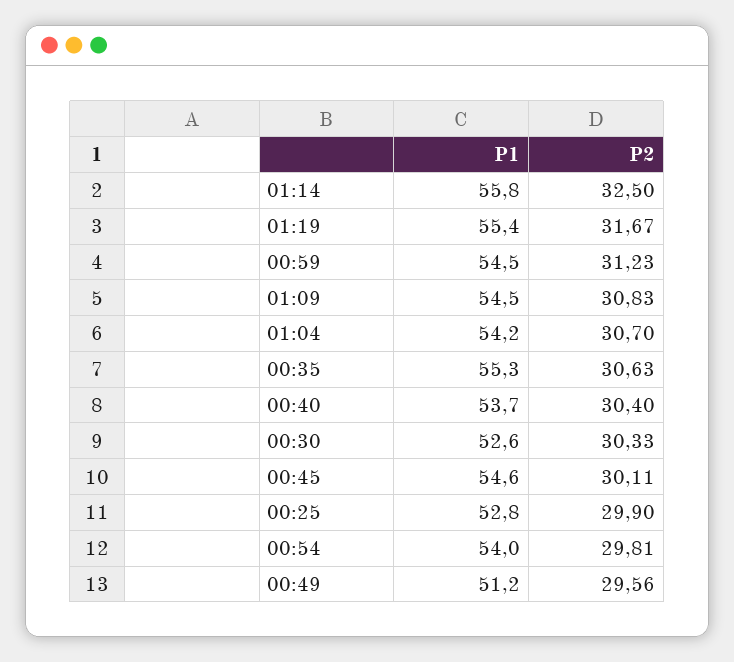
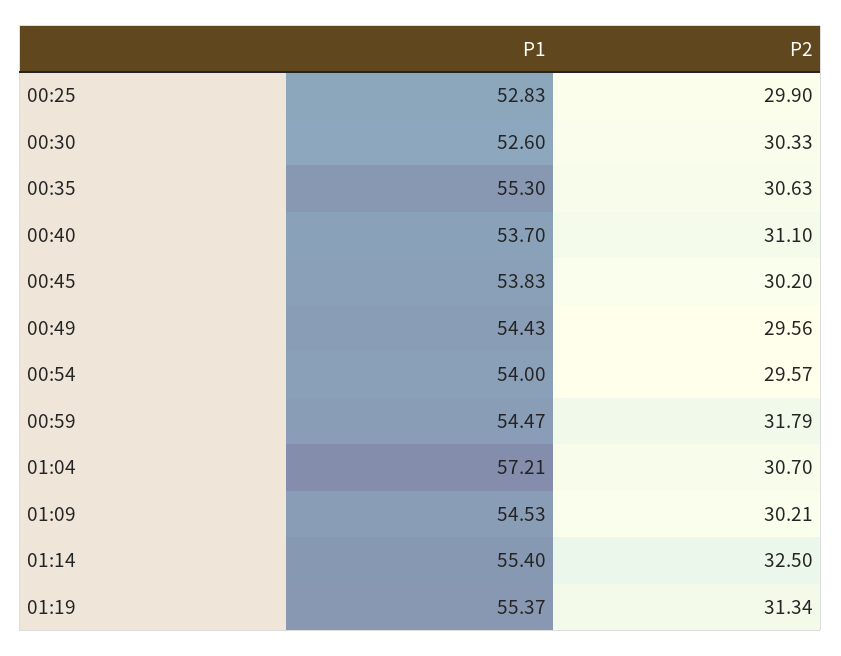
  {
    "P1": {
-     "01:14": 55.8,
+     "01:14": 55.4,
      "01:19": 55.37,
      "00:59": 54.47,
      "01:09": 54.53,
-     "01:04": 54.2,
+     "01:04": 57.21,
      "00:35": 55.3,
      "00:40": 53.7,
      "00:30": 52.6,
-     "00:45": 54.6,
+     "00:45": 53.83,
      "00:25": 52.83,
      "00:54": 54,
-     "00:49": 51.2
+     "00:49": 54.43
    },
    "P2": {
      "01:14": 32.5,
-     "01:19": 31.67,
+     "01:19": 31.34,
-     "00:59": 31.23,
+     "00:59": 31.79,
-     "01:09": 30.83,
+     "01:09": 30.21,
      "01:04": 30.7,
      "00:35": 30.63,
-     "00:40": 30.4,
+     "00:40": 31.1,
      "00:30": 30.33,
-     "00:45": 30.11,
+     "00:45": 30.2,
      "00:25": 29.9,
-     "00:54": 29.81,
+     "00:54": 29.57,
      "00:49": 29.56
    }
  }

